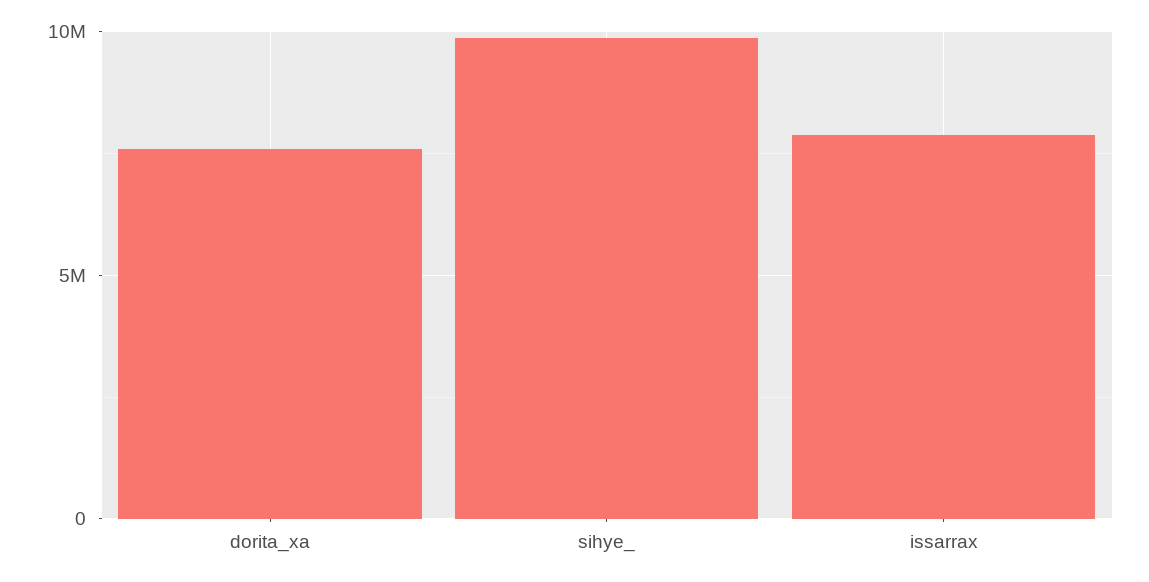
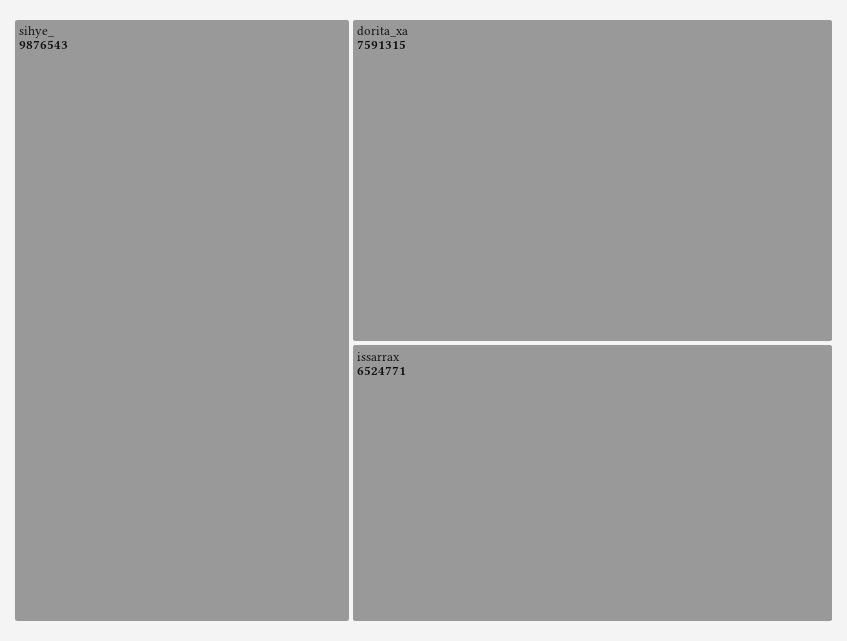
  {
    "dorita_xa": 7591315,
    "sihye_": 9876543,
-   "issarrax": 8000000
+   "issarrax": 6524771
  }

